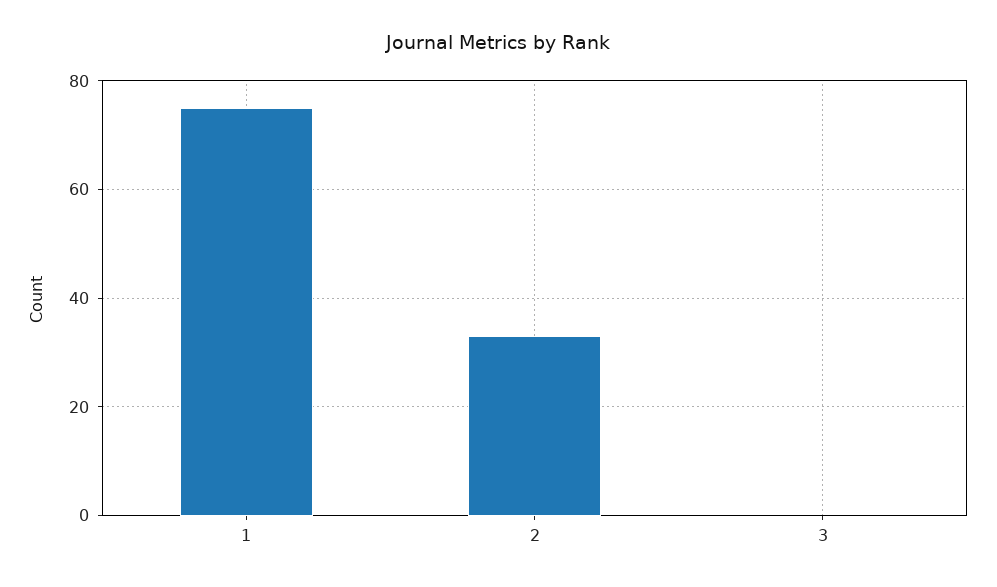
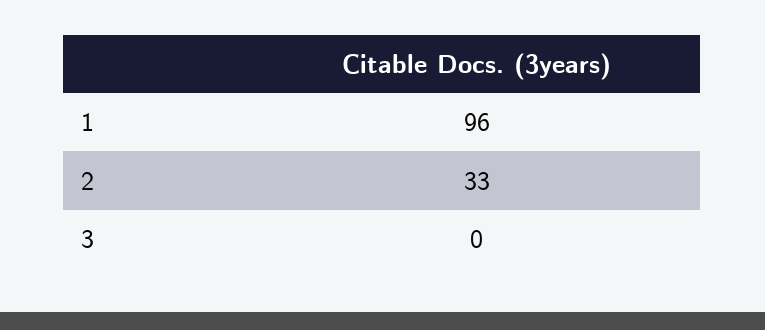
  {
-   "1": 75,
+   "1": 96,
    "2": 33,
    "3": 0
  }

